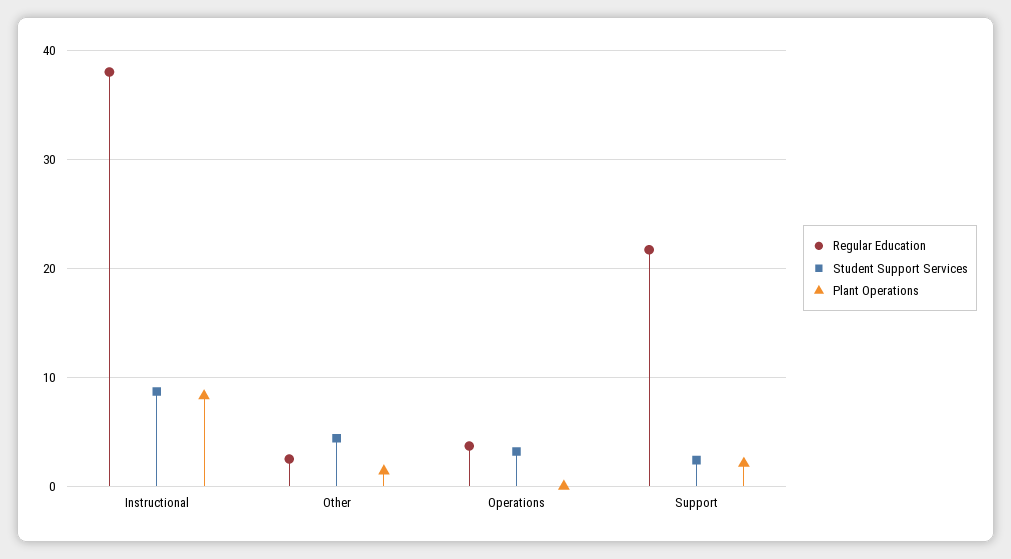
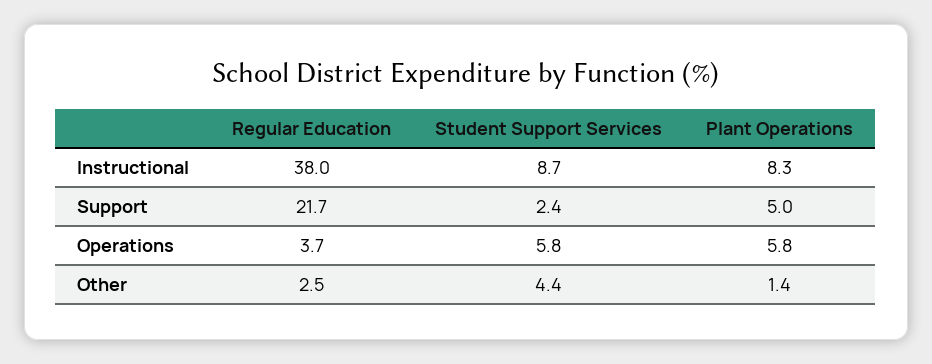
  {
    "Regular Education": {
      "Instructional": 38,
      "Other": 2.5,
      "Operations": 3.7,
      "Support": 21.7
    },
    "Student Support Services": {
      "Instructional": 8.7,
      "Other": 4.4,
-     "Operations": 3,
+     "Operations": 5.8,
      "Support": 2.4
    },
    "Plant Operations": {
      "Instructional": 8.3,
      "Other": 1.4,
-     "Operations": 0,
+     "Operations": 5.8,
-     "Support": 2
+     "Support": 5
    }
  }

